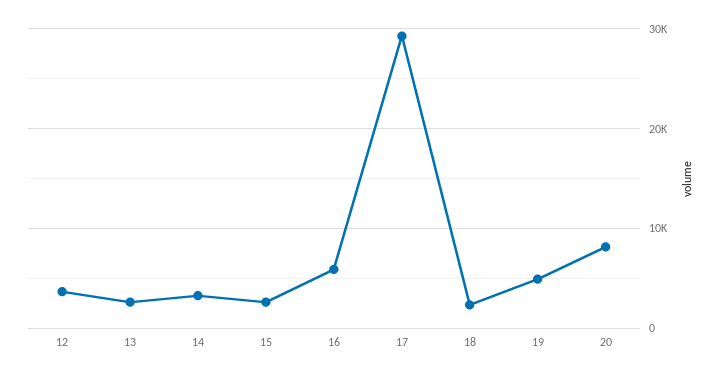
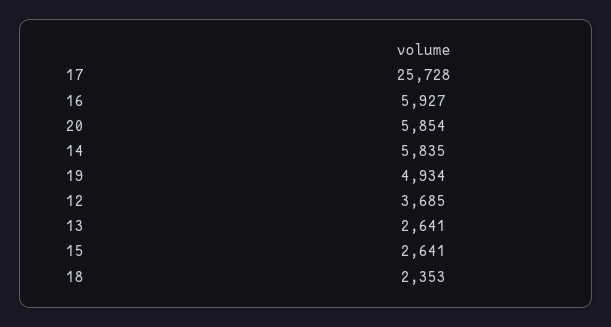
  {
    "12": 3685,
    "13": 2641,
-   "14": 3000,
+   "14": 5835,
    "15": 2641,
    "16": 5927,
-   "17": 29000,
+   "17": 25728,
    "18": 2353,
    "19": 4934,
-   "20": 8000
+   "20": 5854
  }

